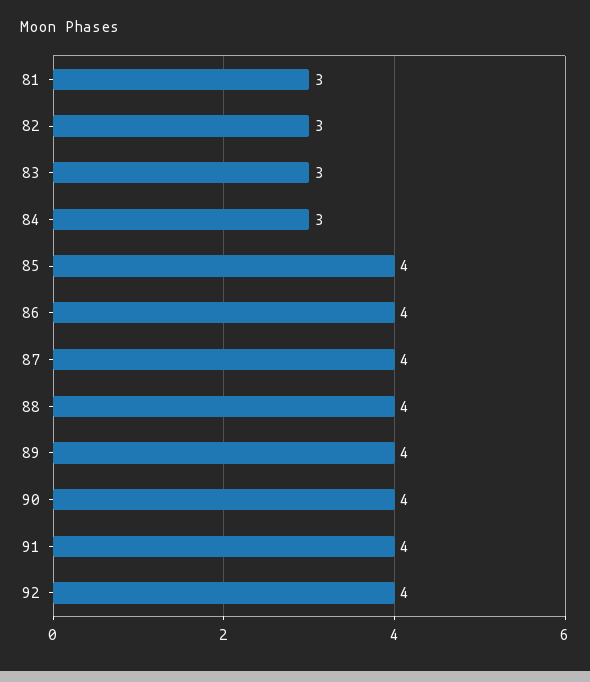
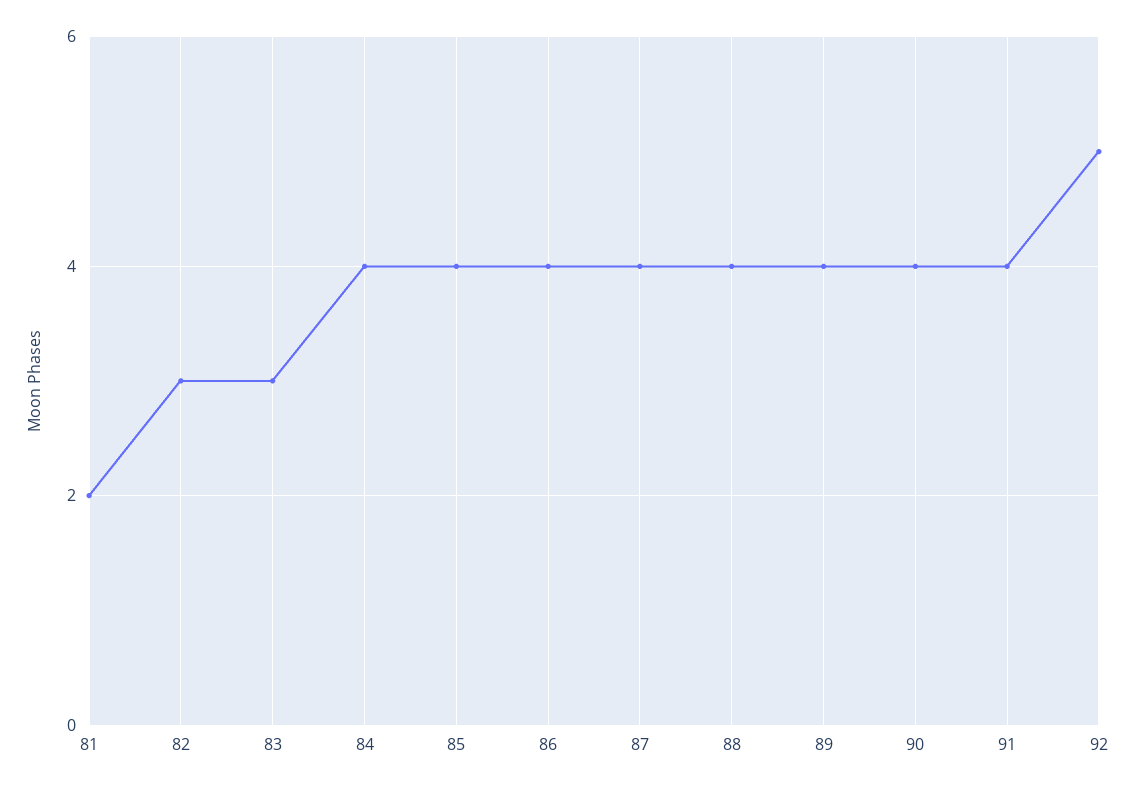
  {
-   "81": 3,
+   "81": 2,
    "82": 3,
    "83": 3,
-   "84": 3,
+   "84": 4,
    "85": 4,
    "86": 4,
    "87": 4,
    "88": 4,
    "89": 4,
    "90": 4,
    "91": 4,
-   "92": 4
+   "92": 5
  }

